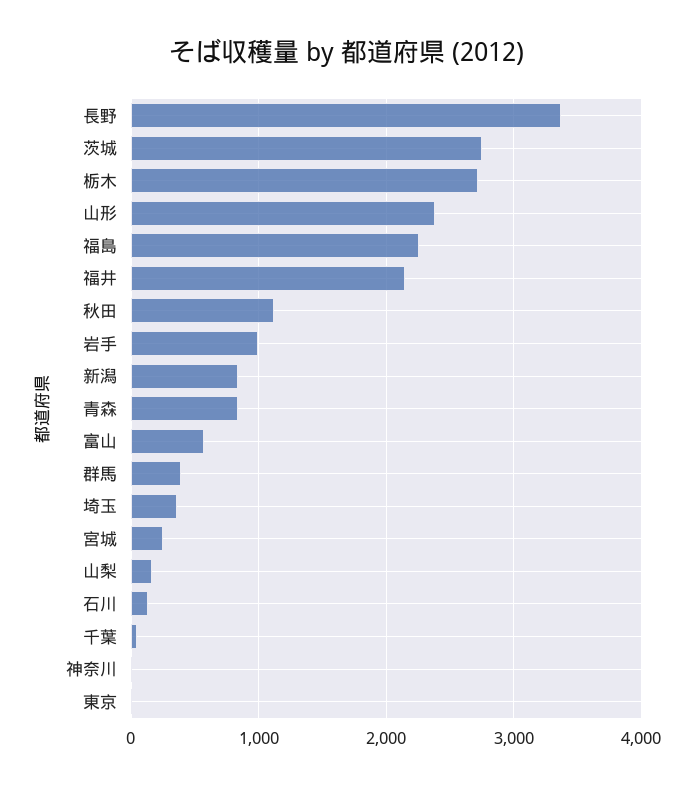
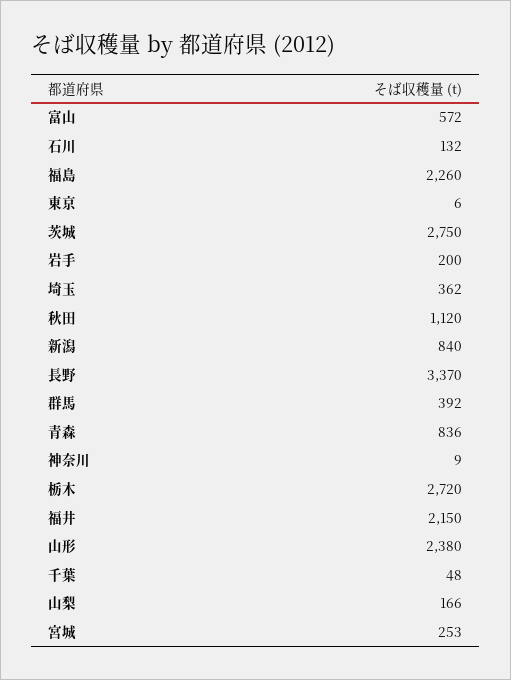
  {
    "長野": 3370,
    "茨城": 2750,
    "栃木": 2720,
    "山形": 2380,
    "福島": 2260,
    "福井": 2150,
    "秋田": 1120,
-   "岩手": 1000,
+   "岩手": 200,
    "新潟": 840,
    "青森": 836,
    "富山": 572,
    "群馬": 392,
    "埼玉": 362,
    "宮城": 253,
    "山梨": 166,
    "石川": 132,
    "千葉": 48,
    "神奈川": 9,
    "東京": 6
  }

